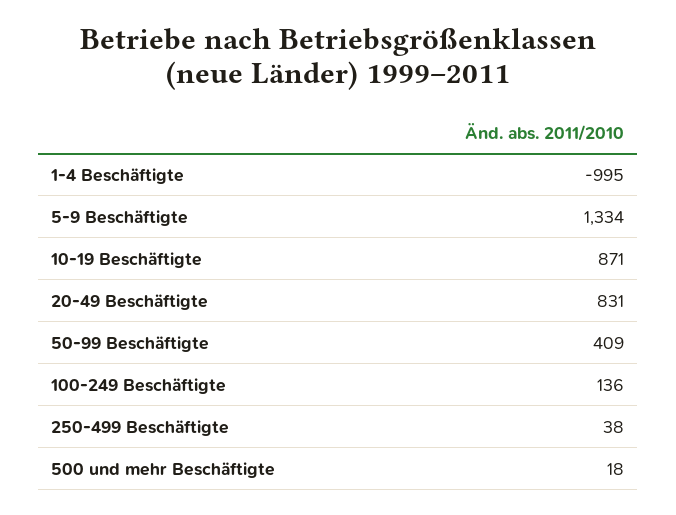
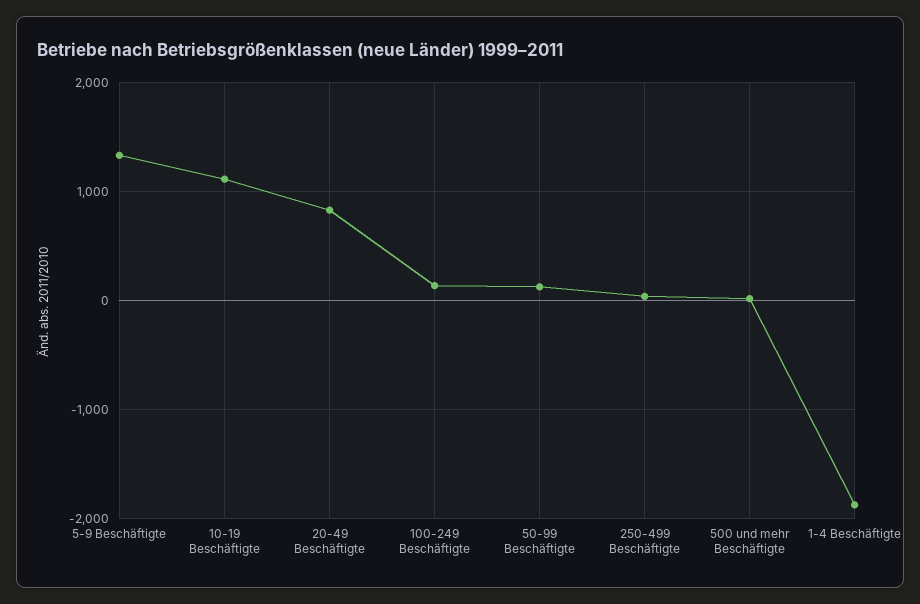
  {
-   "1-4 Beschäftigte": -995,
+   "1-4 Beschäftigte": -1900,
    "5-9 Beschäftigte": 1334,
-   "10-19 Beschäftigte": 871,
+   "10-19 Beschäftigte": 1100,
    "20-49 Beschäftigte": 831,
-   "50-99 Beschäftigte": 409,
+   "50-99 Beschäftigte": 100,
    "100-249 Beschäftigte": 136,
    "250-499 Beschäftigte": 38,
    "500 und mehr Beschäftigte": 18
  }

